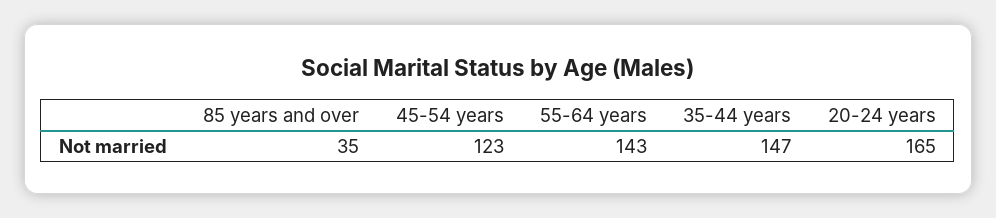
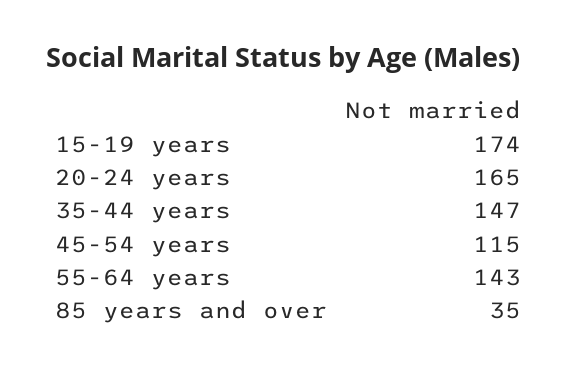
  {
    "85 years and over": 35,
-   "45-54 years": 123,
+   "45-54 years": 115,
    "55-64 years": 143,
    "35-44 years": 147,
-   "20-24 years": 165
+   "20-24 years": 165,
+   "15-19 years": 174
  }

